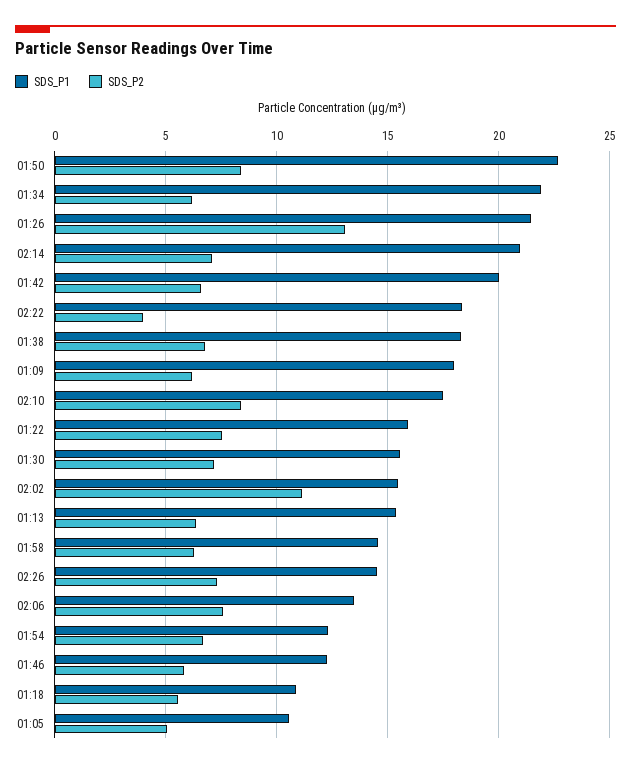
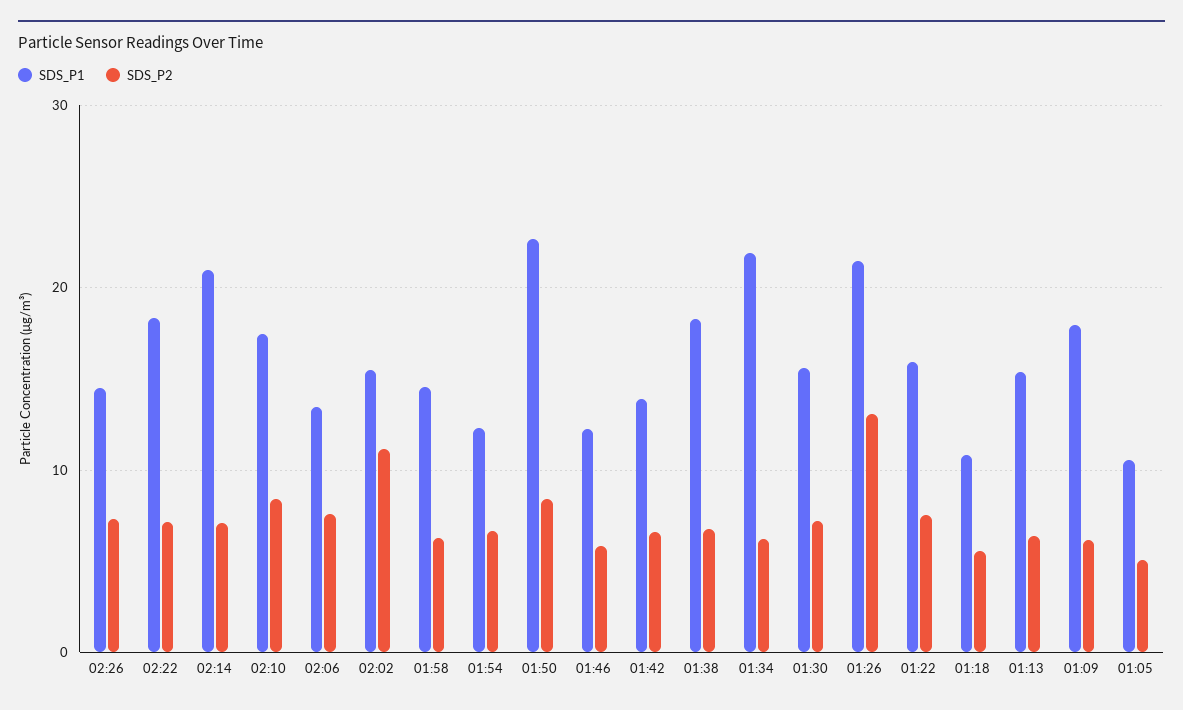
  {
    "SDS_P1": {
      "01:50": 22.5,
      "01:34": 22,
      "01:26": 21.5,
      "02:14": 21,
-     "01:42": 20,
+     "01:42": 14,
      "02:22": 18.5,
      "01:38": 18.5,
      "01:09": 18,
      "02:10": 17.5,
      "01:22": 16,
      "01:30": 15.5,
      "02:02": 15.5,
      "01:13": 15.5,
      "01:58": 14.5,
      "02:26": 14.5,
      "02:06": 13.5,
      "01:54": 12.5,
      "01:46": 12.5,
      "01:18": 11,
      "01:05": 10.5
    },
    "SDS_P2": {
      "01:50": 8.5,
      "01:34": 6,
      "01:26": 13,
      "02:14": 7,
      "01:42": 6.5,
-     "02:22": 4,
+     "02:22": 7,
      "01:38": 7,
      "01:09": 6,
      "02:10": 8.5,
      "01:22": 7.5,
      "01:30": 7,
      "02:02": 11,
      "01:13": 6.5,
      "01:58": 6.5,
      "02:26": 7.5,
      "02:06": 7.5,
      "01:54": 6.5,
      "01:46": 6,
      "01:18": 5.5,
      "01:05": 5
    }
  }

